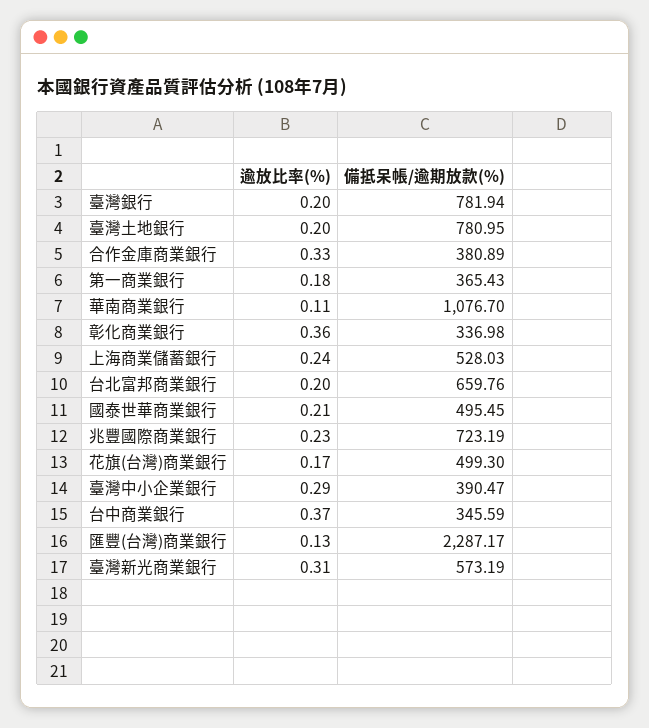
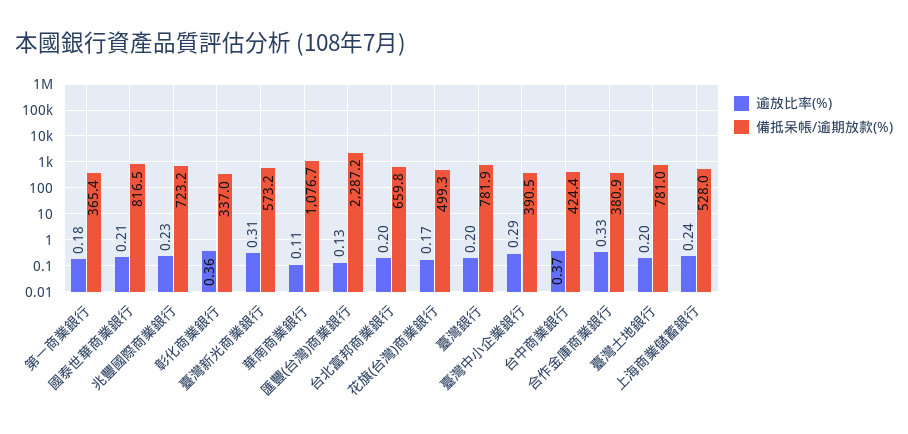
  {
    "逾放比率(%)": {
      "臺灣銀行": 0.2,
      "臺灣土地銀行": 0.2,
      "合作金庫商業銀行": 0.33,
      "第一商業銀行": 0.18,
      "華南商業銀行": 0.11,
      "彰化商業銀行": 0.36,
      "上海商業儲蓄銀行": 0.24,
      "台北富邦商業銀行": 0.2,
      "國泰世華商業銀行": 0.21,
      "兆豐國際商業銀行": 0.23,
      "花旗(台灣)商業銀行": 0.17,
      "臺灣中小企業銀行": 0.29,
      "台中商業銀行": 0.37,
      "匯豐(台灣)商業銀行": 0.13,
      "臺灣新光商業銀行": 0.31
    },
    "備抵呆帳/逾期放款(%)": {
      "臺灣銀行": 781.94,
      "臺灣土地銀行": 780.95,
      "合作金庫商業銀行": 380.89,
      "第一商業銀行": 365.43,
      "華南商業銀行": 1076.7,
      "彰化商業銀行": 336.98,
      "上海商業儲蓄銀行": 528.03,
      "台北富邦商業銀行": 659.76,
-     "國泰世華商業銀行": 495.45,
+     "國泰世華商業銀行": 816.5,
      "兆豐國際商業銀行": 723.19,
      "花旗(台灣)商業銀行": 499.3,
      "臺灣中小企業銀行": 390.47,
-     "台中商業銀行": 345.59,
+     "台中商業銀行": 424.4,
      "匯豐(台灣)商業銀行": 2287.17,
      "臺灣新光商業銀行": 573.19
    }
  }

